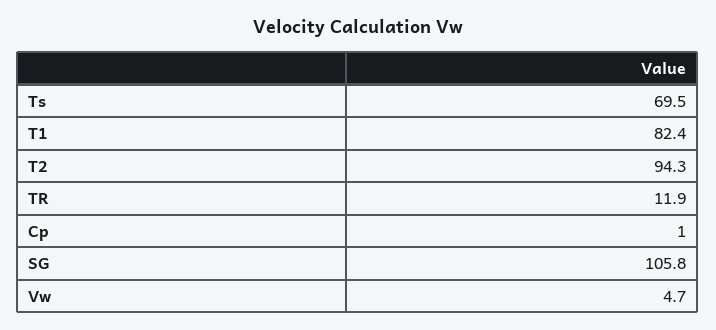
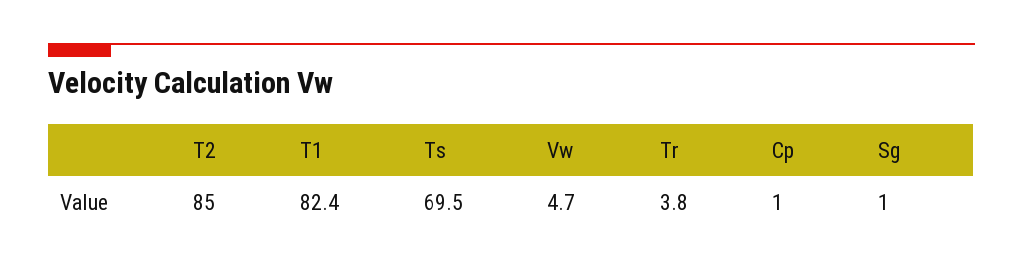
  {
    "Ts": 69.5,
    "T1": 82.4,
-   "T2": 94.3,
+   "T2": 85,
-   "TR": 11.9,
+   "TR": 3.8,
    "Cp": 1,
-   "SG": 105.8,
+   "SG": 1,
    "Vw": 4.7
  }

